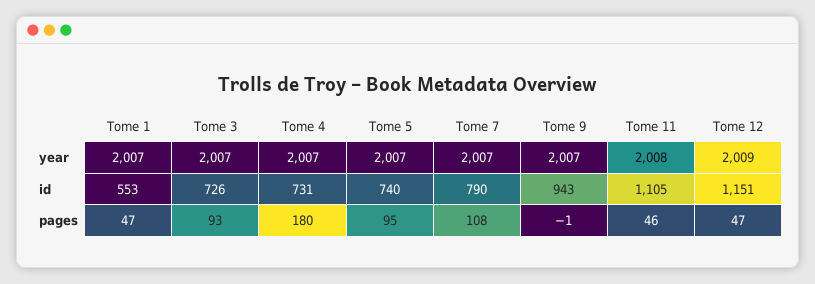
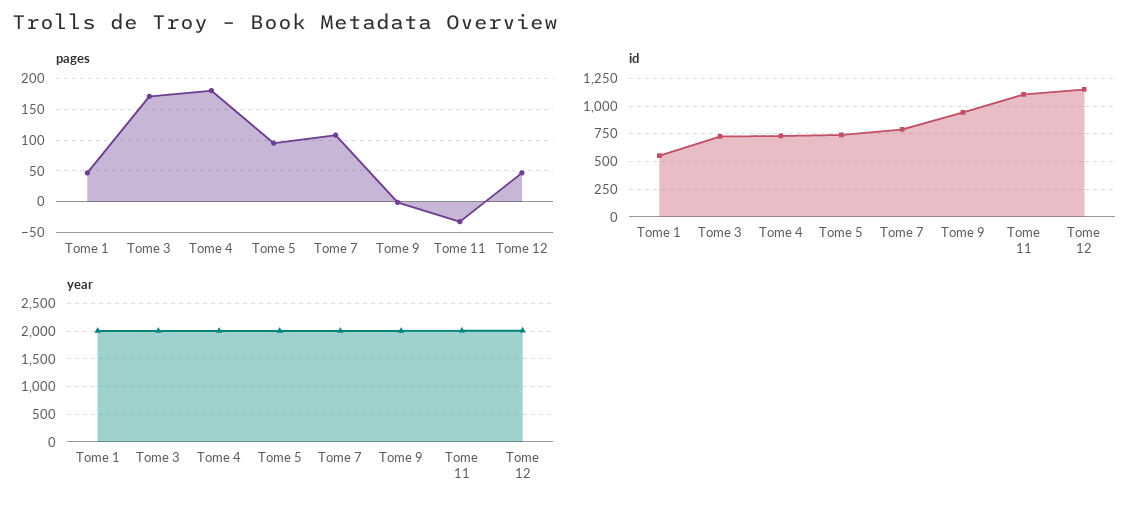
  {
    "year": {
      "Tome 1": 2007,
      "Tome 3": 2007,
      "Tome 4": 2007,
      "Tome 5": 2007,
      "Tome 7": 2007,
      "Tome 9": 2007,
      "Tome 11": 2008,
      "Tome 12": 2009
    },
    "id": {
      "Tome 1": 553,
      "Tome 3": 726,
      "Tome 4": 731,
      "Tome 5": 740,
      "Tome 7": 790,
      "Tome 9": 943,
      "Tome 11": 1105,
      "Tome 12": 1151
    },
    "pages": {
      "Tome 1": 47,
-     "Tome 3": 93,
+     "Tome 3": 170,
      "Tome 4": 180,
      "Tome 5": 95,
      "Tome 7": 108,
      "Tome 9": -1,
-     "Tome 11": 46,
+     "Tome 11": -30,
      "Tome 12": 47
    }
  }

